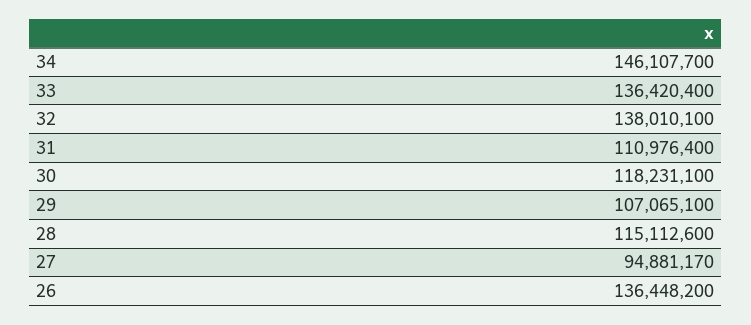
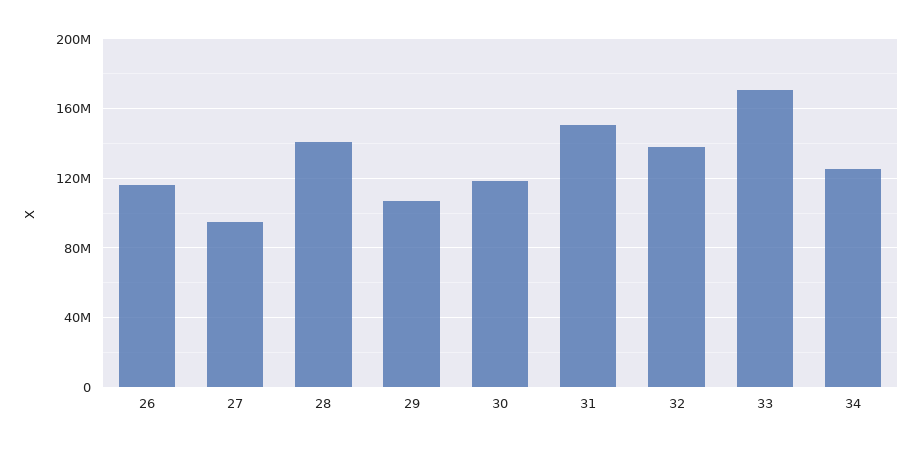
  {
-   "34": 146107700,
+   "34": 125000000,
-   "33": 136420400,
+   "33": 170000000,
    "32": 138010100,
-   "31": 110976400,
+   "31": 150000000,
    "30": 118231100,
    "29": 107065100,
-   "28": 115112600,
+   "28": 140000000,
    "27": 94881170,
-   "26": 136448200
+   "26": 115000000
  }

